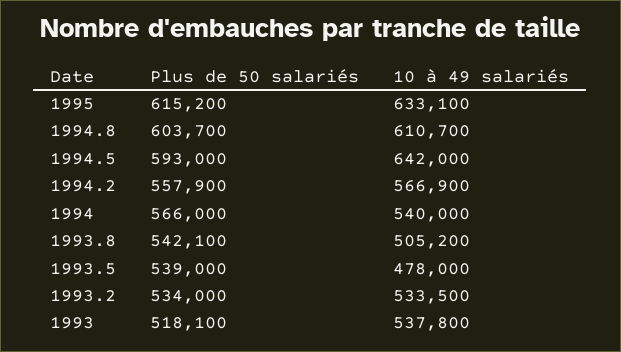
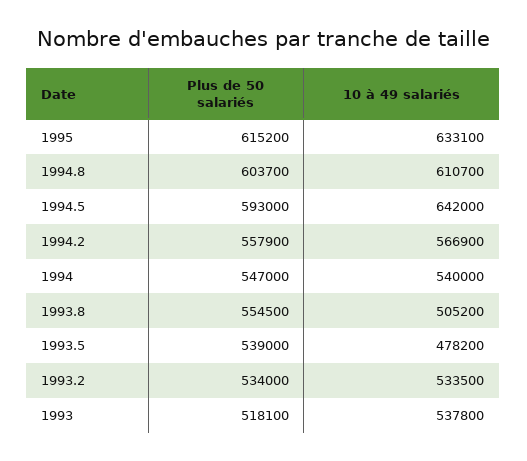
  {
    "Plus de 50 salariés": {
      "1995": 615200,
      "1994.8": 603700,
      "1994.5": 593000,
      "1994.2": 557900,
-     "1994": 566000,
+     "1994": 547000,
-     "1993.8": 542100,
+     "1993.8": 554500,
      "1993.5": 539000,
      "1993.2": 534000,
      "1993": 518100
    },
    "10 à 49 salariés": {
      "1995": 633100,
      "1994.8": 610700,
      "1994.5": 642000,
      "1994.2": 566900,
      "1994": 540000,
      "1993.8": 505200,
-     "1993.5": 478000,
+     "1993.5": 478200,
      "1993.2": 533500,
      "1993": 537800
    }
  }

